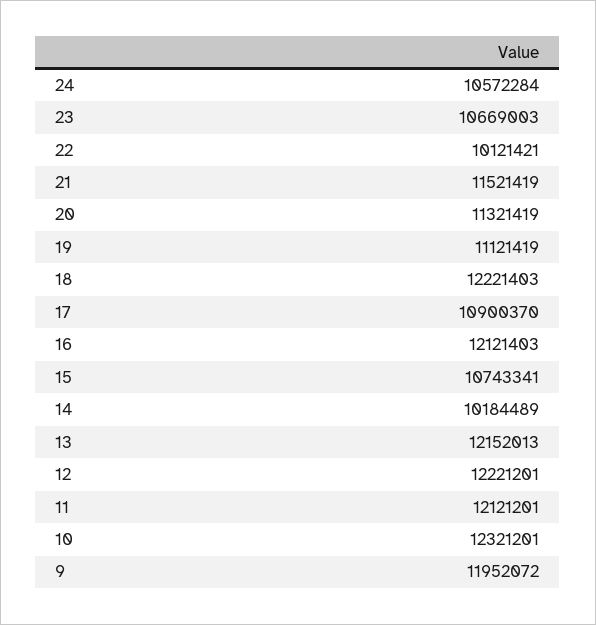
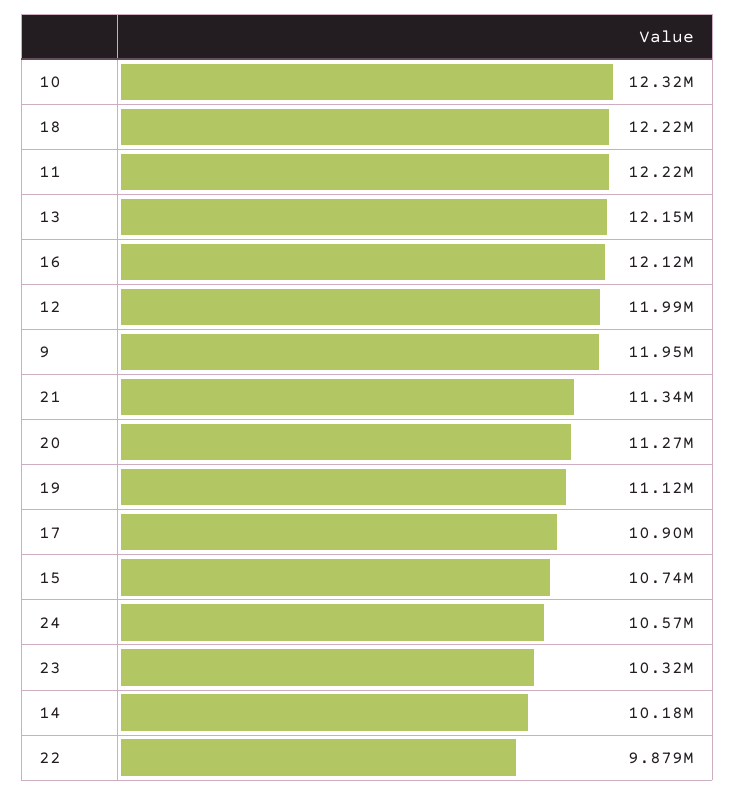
  {
    "24": 10572284,
-   "23": 10669003,
+   "23": 10320000,
-   "22": 10121421,
+   "22": 9879000,
-   "21": 11521419,
+   "21": 11340000,
-   "20": 11321419,
+   "20": 11270000,
    "19": 11121419,
    "18": 12221403,
    "17": 10900370,
    "16": 12121403,
    "15": 10743341,
    "14": 10184489,
    "13": 12152013,
-   "12": 12221201,
+   "12": 11990000,
-   "11": 12121201,
+   "11": 12220000,
    "10": 12321201,
    "9": 11952072
  }

